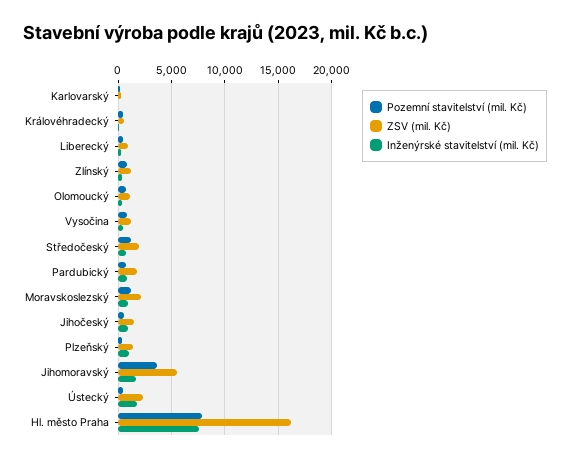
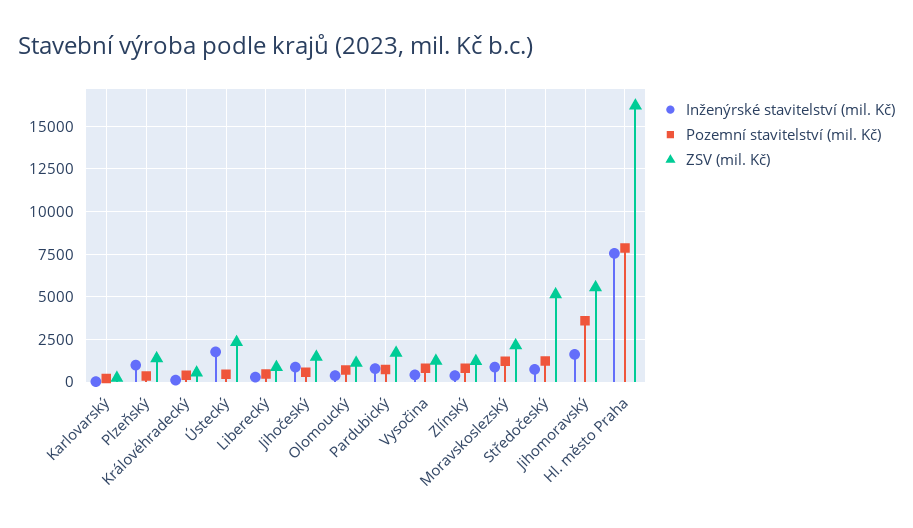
  {
    "Pozemní stavitelství (mil. Kč)": {
      "Karlovarský": 0,
      "Královéhradecký": 500,
      "Liberecký": 500,
      "Zlínský": 1000,
      "Olomoucký": 500,
      "Vysočina": 1000,
      "Středočeský": 1000,
      "Pardubický": 500,
      "Moravskoslezský": 1000,
      "Jihočeský": 500,
      "Plzeňský": 500,
      "Jihomoravský": 3500,
      "Ústecký": 500,
      "Hl. město Praha": 8000
    },
    "ZSV (mil. Kč)": {
      "Karlovarský": 500,
      "Královéhradecký": 500,
      "Liberecký": 1000,
      "Zlínský": 1000,
      "Olomoucký": 1000,
      "Vysočina": 1000,
-     "Středočeský": 2000,
+     "Středočeský": 5000,
      "Pardubický": 1500,
      "Moravskoslezský": 2000,
      "Jihočeský": 1500,
      "Plzeňský": 1500,
      "Jihomoravský": 5500,
      "Ústecký": 2500,
      "Hl. město Praha": 16000
    },
    "Inženýrské stavitelství (mil. Kč)": {
      "Karlovarský": 0,
      "Královéhradecký": 0,
      "Liberecký": 500,
      "Zlínský": 500,
      "Olomoucký": 500,
      "Vysočina": 500,
      "Středočeský": 1000,
      "Pardubický": 1000,
      "Moravskoslezský": 1000,
      "Jihočeský": 1000,
      "Plzeňský": 1000,
      "Jihomoravský": 1500,
      "Ústecký": 2000,
      "Hl. město Praha": 7500
    }
  }

